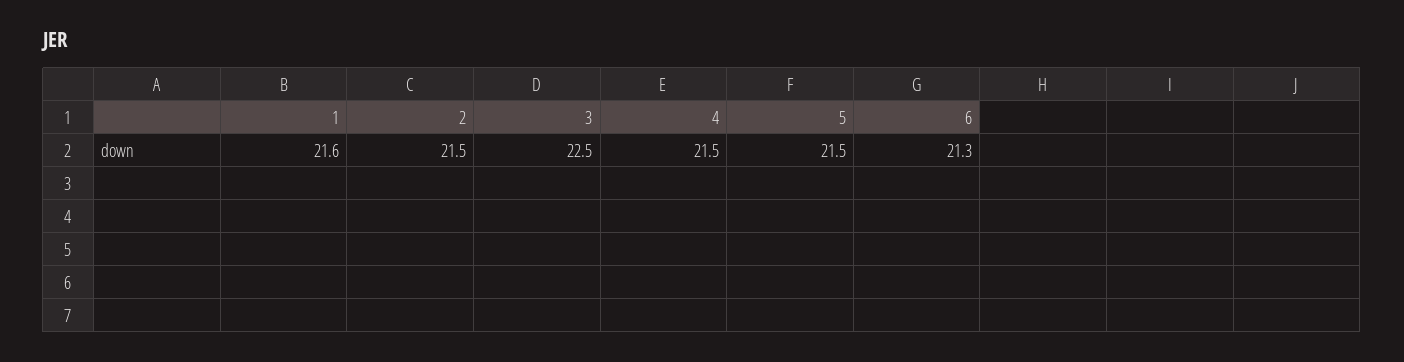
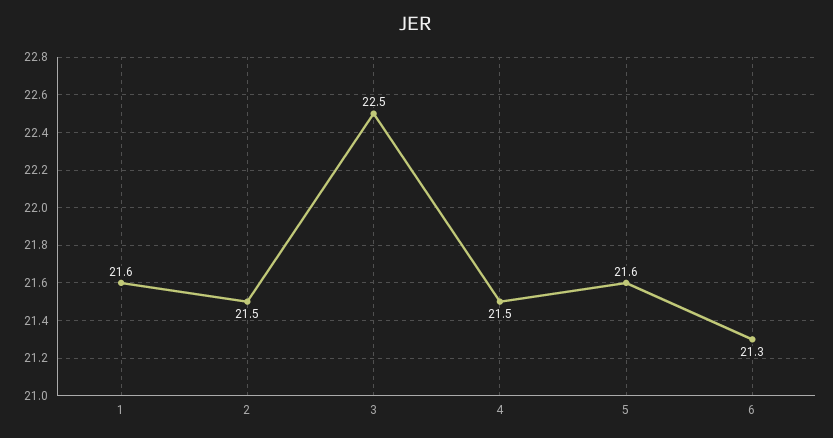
  {
    "1": 21.6,
    "2": 21.5,
    "3": 22.5,
    "4": 21.5,
-   "5": 21.5,
+   "5": 21.6,
    "6": 21.3
  }

